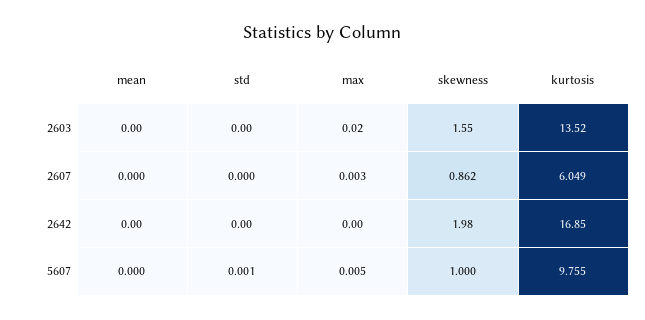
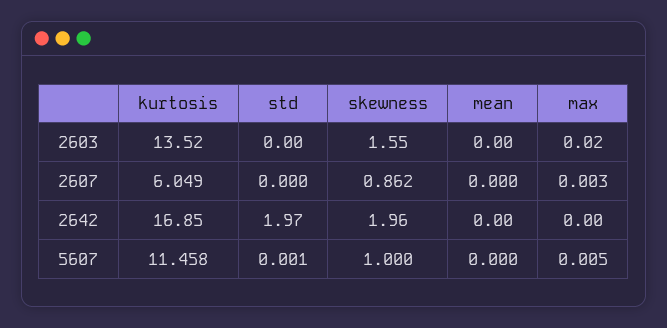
  {
    "mean": {
      "2603": 0,
      "2607": 0,
      "2642": 0,
      "5607": 0
    },
    "std": {
      "2603": 0,
      "2607": 0,
-     "2642": 0,
+     "2642": 1.97,
      "5607": 0.001
    },
    "max": {
      "2603": 0.02,
      "2607": 0.003,
      "2642": 0,
      "5607": 0.005
    },
    "skewness": {
      "2603": 1.55,
      "2607": 0.862,
-     "2642": 1.98,
+     "2642": 1.96,
      "5607": 1
    },
    "kurtosis": {
      "2603": 13.52,
      "2607": 6.049,
      "2642": 16.85,
-     "5607": 9.755
+     "5607": 11.458
    }
  }

